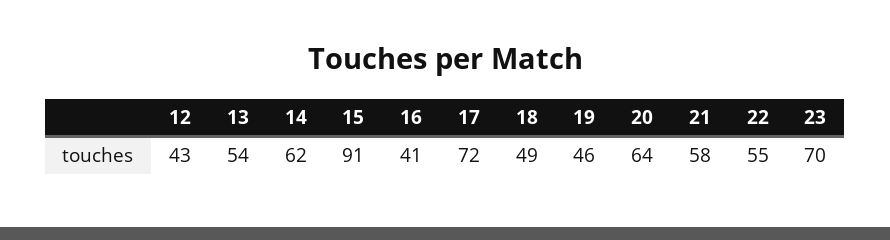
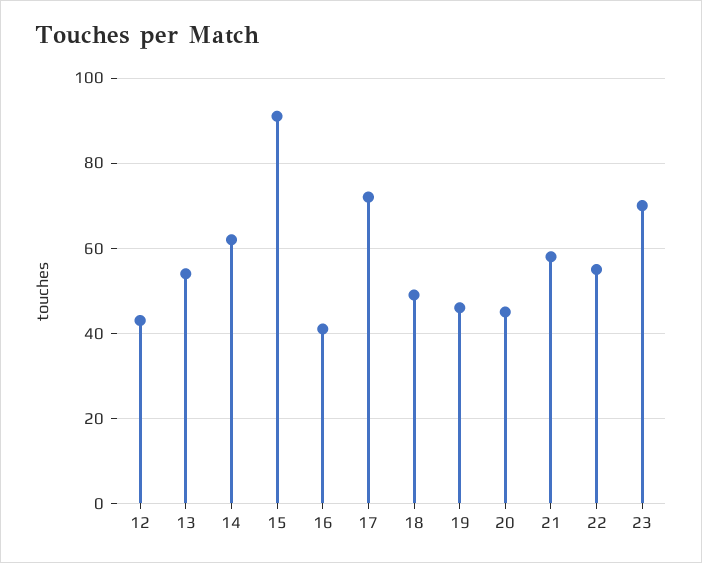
  {
    "12": 43,
    "13": 54,
    "14": 62,
    "15": 91,
    "16": 41,
    "17": 72,
    "18": 49,
    "19": 46,
-   "20": 64,
+   "20": 45,
    "21": 58,
    "22": 55,
    "23": 70
  }

